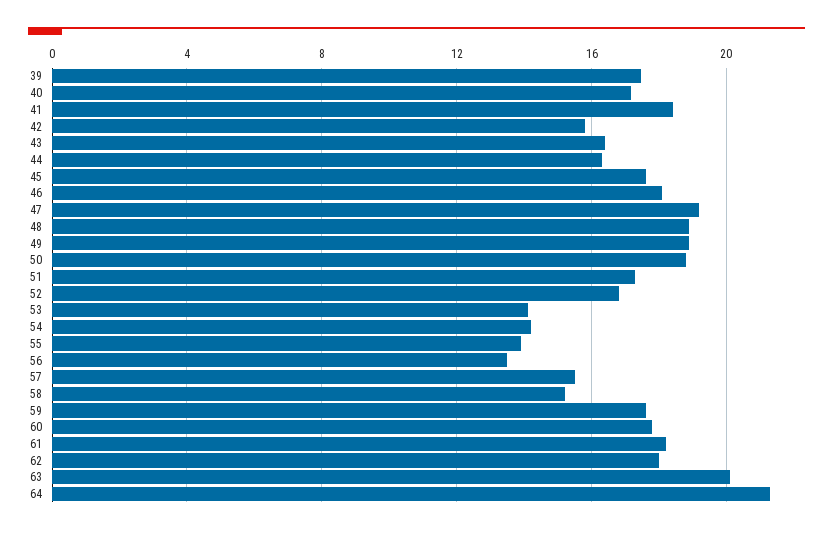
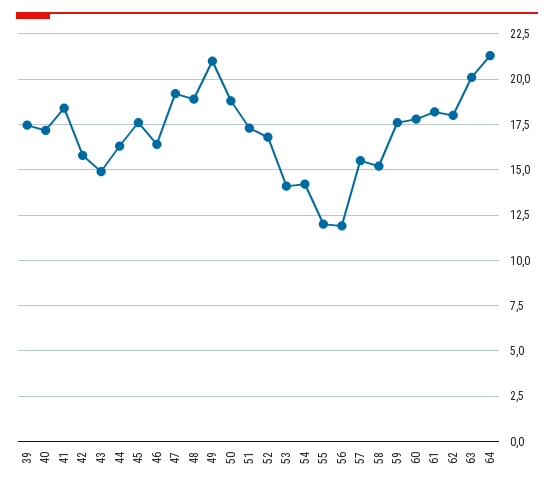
  {
    "39": 17.5,
    "40": 17,
    "41": 18.5,
    "42": 16,
-   "43": 16.5,
+   "43": 15,
    "44": 16.5,
    "45": 17.5,
-   "46": 18,
+   "46": 16.5,
    "47": 19,
    "48": 19,
-   "49": 19,
+   "49": 21,
    "50": 19,
    "51": 17.5,
    "52": 17,
    "53": 14,
    "54": 14,
-   "55": 14,
+   "55": 12,
-   "56": 13.5,
+   "56": 12,
    "57": 15.5,
    "58": 15,
    "59": 17.5,
    "60": 18,
    "61": 18,
    "62": 18,
    "63": 20,
    "64": 21.5
  }

